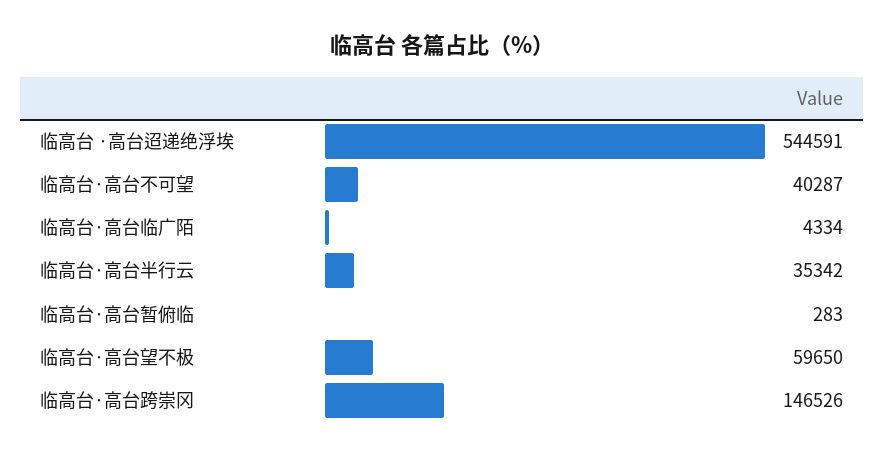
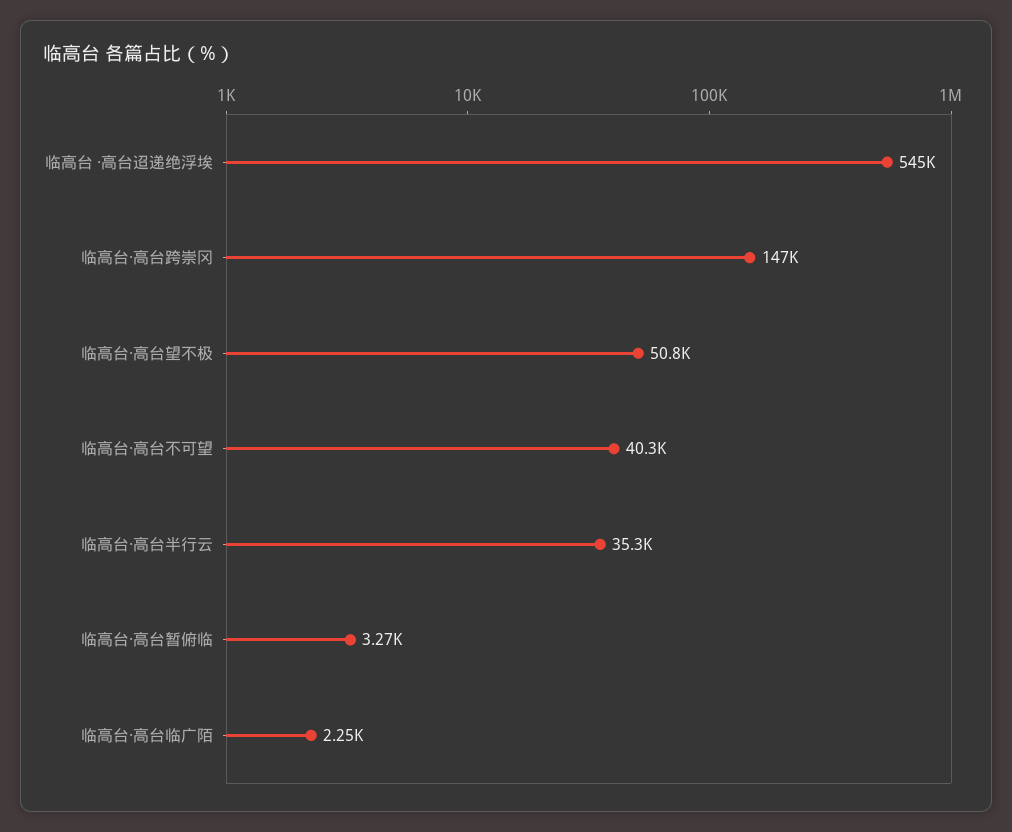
  {
    "临高台 ·高台迢递绝浮埃": 544591,
    "临高台·高台不可望": 40287,
-   "临高台·高台临广陌": 4334,
+   "临高台·高台临广陌": 2250,
    "临高台·高台半行云": 35342,
-   "临高台·高台暂俯临": 283,
+   "临高台·高台暂俯临": 3270,
-   "临高台·高台望不极": 59650,
+   "临高台·高台望不极": 50800,
    "临高台·高台跨崇冈": 146526
  }

